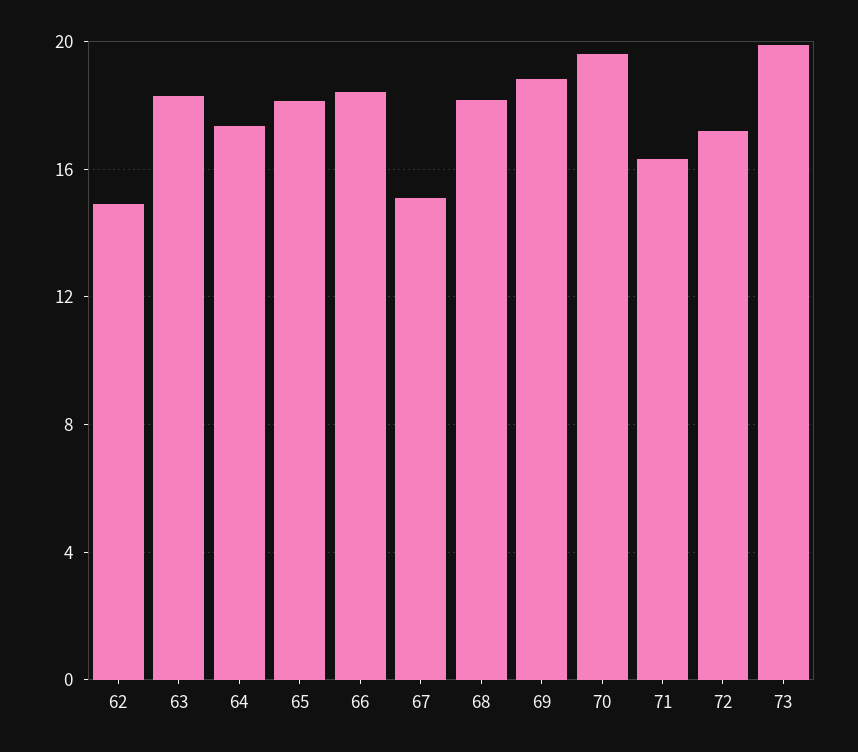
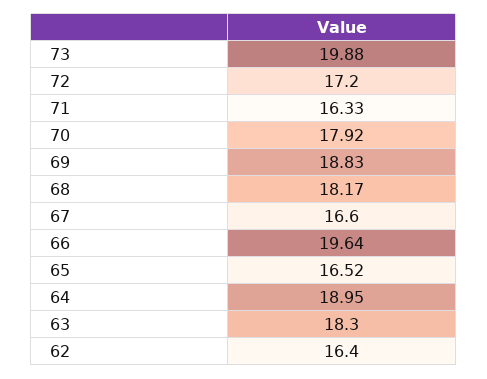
  {
-   "62": 15,
+   "62": 16.4,
    "63": 18.3,
-   "64": 17.5,
+   "64": 18.95,
-   "65": 18,
+   "65": 16.52,
-   "66": 18.5,
+   "66": 19.64,
-   "67": 15,
+   "67": 16.6,
    "68": 18.17,
    "69": 18.83,
-   "70": 19.5,
+   "70": 17.92,
    "71": 16.33,
    "72": 17.2,
    "73": 19.88
  }

